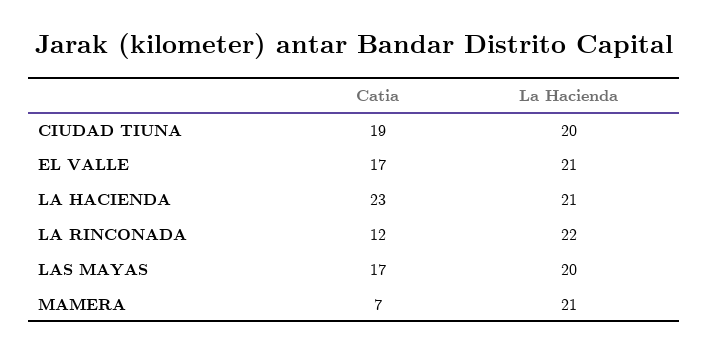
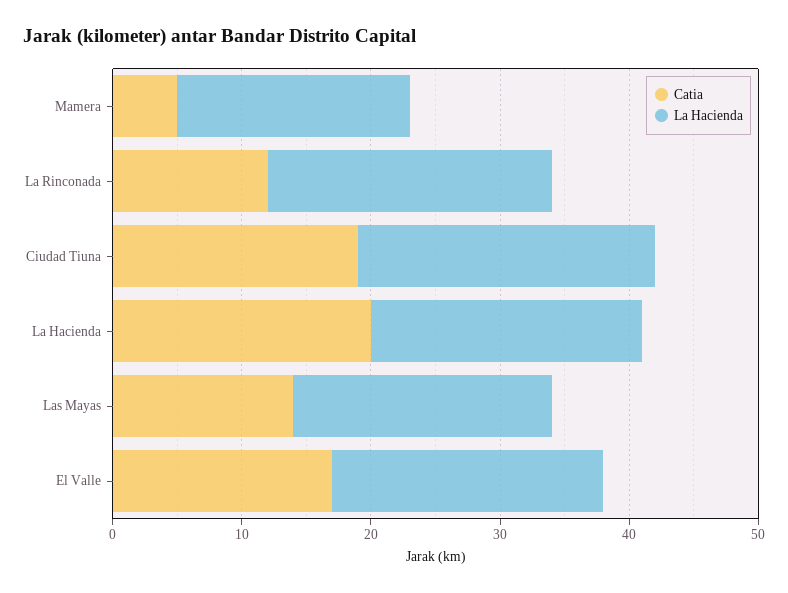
  {
    "Catia": {
      "CIUDAD TIUNA": 19,
      "EL VALLE": 17,
-     "LA HACIENDA": 23,
+     "LA HACIENDA": 20,
      "LA RINCONADA": 12,
-     "LAS MAYAS": 17,
+     "LAS MAYAS": 14,
-     "MAMERA": 7
+     "MAMERA": 5
    },
    "La Hacienda": {
-     "CIUDAD TIUNA": 20,
+     "CIUDAD TIUNA": 23,
      "EL VALLE": 21,
      "LA HACIENDA": 21,
      "LA RINCONADA": 22,
      "LAS MAYAS": 20,
-     "MAMERA": 21
+     "MAMERA": 18
    }
  }

